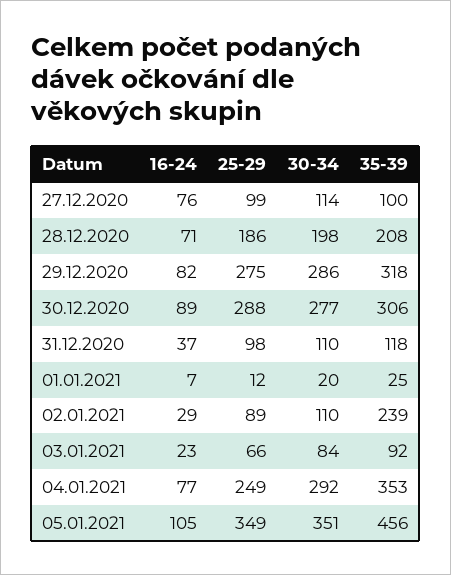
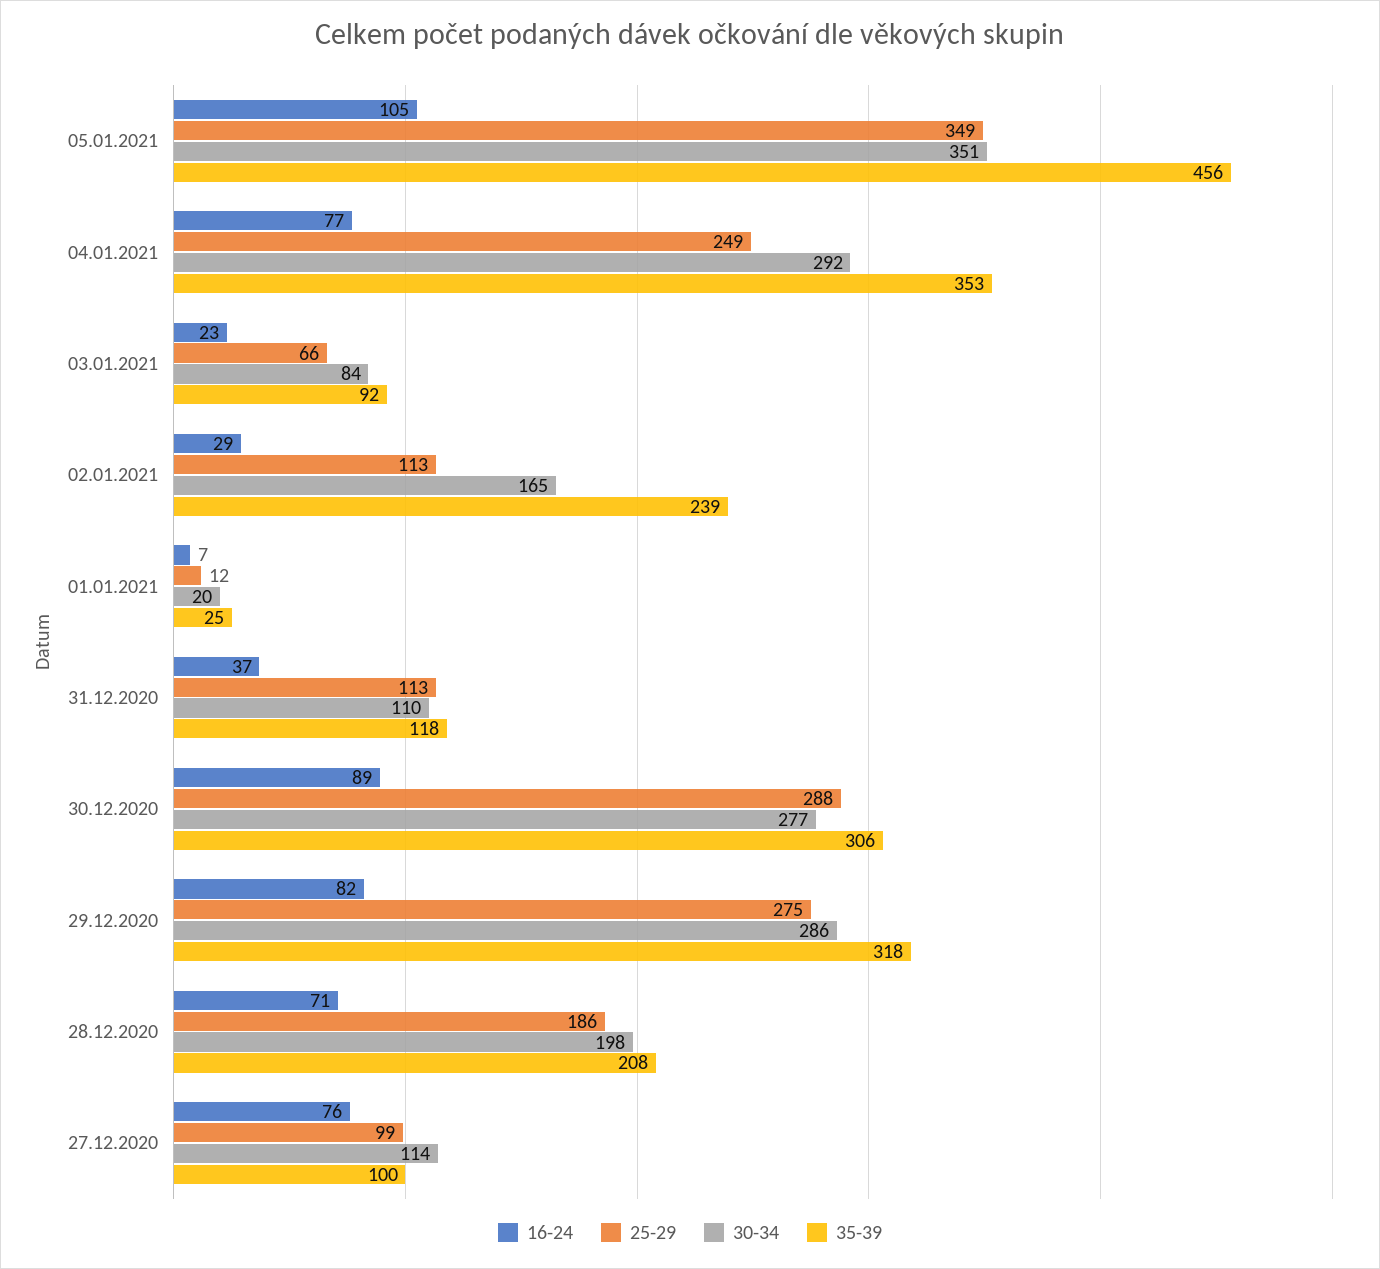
  {
    "16-24": {
      "27.12.2020": 76,
      "28.12.2020": 71,
      "29.12.2020": 82,
      "30.12.2020": 89,
      "31.12.2020": 37,
      "01.01.2021": 7,
      "02.01.2021": 29,
      "03.01.2021": 23,
      "04.01.2021": 77,
      "05.01.2021": 105
    },
    "25-29": {
      "27.12.2020": 99,
      "28.12.2020": 186,
      "29.12.2020": 275,
      "30.12.2020": 288,
-     "31.12.2020": 98,
+     "31.12.2020": 113,
      "01.01.2021": 12,
-     "02.01.2021": 89,
+     "02.01.2021": 113,
      "03.01.2021": 66,
      "04.01.2021": 249,
      "05.01.2021": 349
    },
    "30-34": {
      "27.12.2020": 114,
      "28.12.2020": 198,
      "29.12.2020": 286,
      "30.12.2020": 277,
      "31.12.2020": 110,
      "01.01.2021": 20,
-     "02.01.2021": 110,
+     "02.01.2021": 165,
      "03.01.2021": 84,
      "04.01.2021": 292,
      "05.01.2021": 351
    },
    "35-39": {
      "27.12.2020": 100,
      "28.12.2020": 208,
      "29.12.2020": 318,
      "30.12.2020": 306,
      "31.12.2020": 118,
      "01.01.2021": 25,
      "02.01.2021": 239,
      "03.01.2021": 92,
      "04.01.2021": 353,
      "05.01.2021": 456
    }
  }

